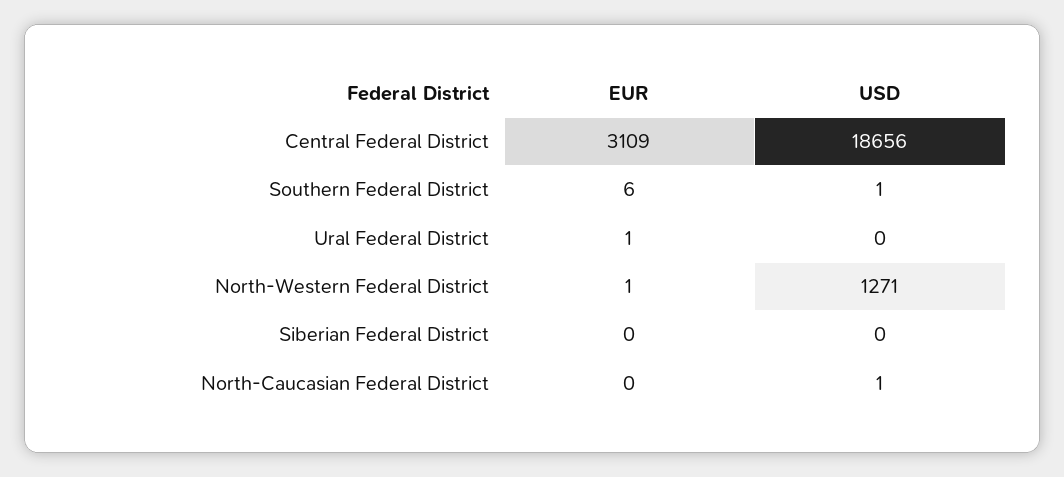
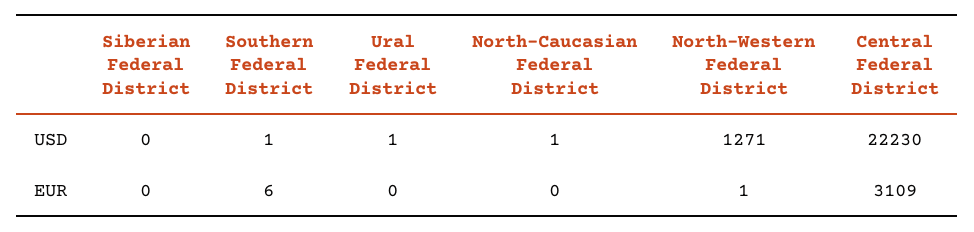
  {
    "EUR": {
      "Central Federal District": 3109,
      "Southern Federal District": 6,
-     "Ural Federal District": 1,
+     "Ural Federal District": 0,
      "North-Western Federal District": 1,
      "Siberian Federal District": 0,
      "North-Caucasian Federal District": 0
    },
    "USD": {
-     "Central Federal District": 18656,
+     "Central Federal District": 22230,
      "Southern Federal District": 1,
-     "Ural Federal District": 0,
+     "Ural Federal District": 1,
      "North-Western Federal District": 1271,
      "Siberian Federal District": 0,
      "North-Caucasian Federal District": 1
    }
  }

